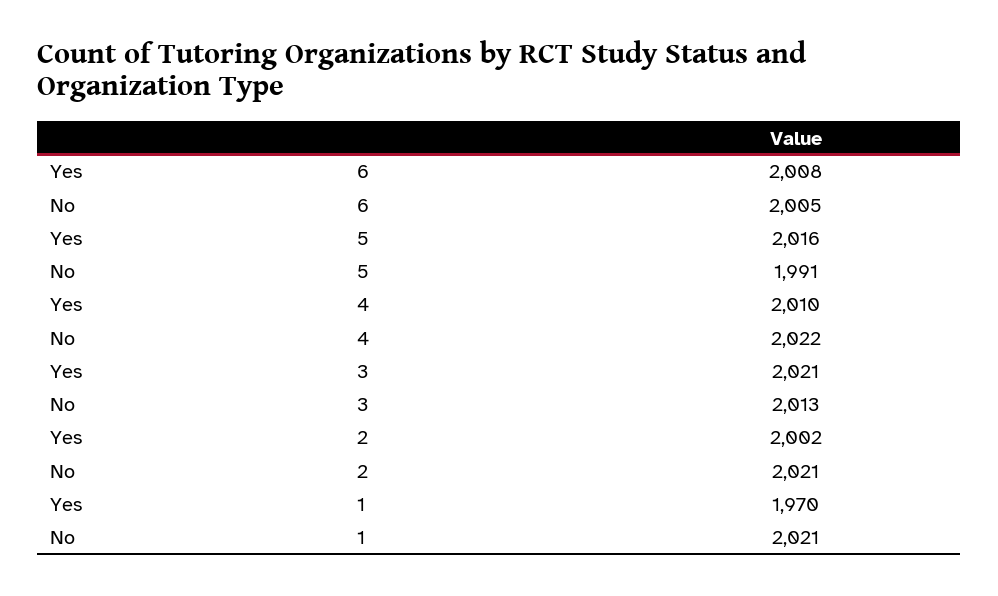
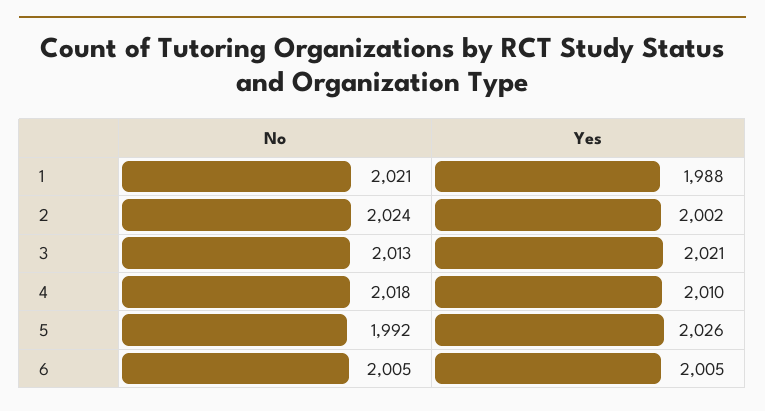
  {
    "Yes": {
-     "6": 2008,
+     "6": 2005,
-     "5": 2016,
+     "5": 2026,
      "4": 2010,
      "3": 2021,
      "2": 2002,
-     "1": 1970
+     "1": 1988
    },
    "No": {
      "6": 2005,
-     "5": 1991,
+     "5": 1992,
-     "4": 2022,
+     "4": 2018,
      "3": 2013,
-     "2": 2021,
+     "2": 2024,
      "1": 2021
    }
  }

